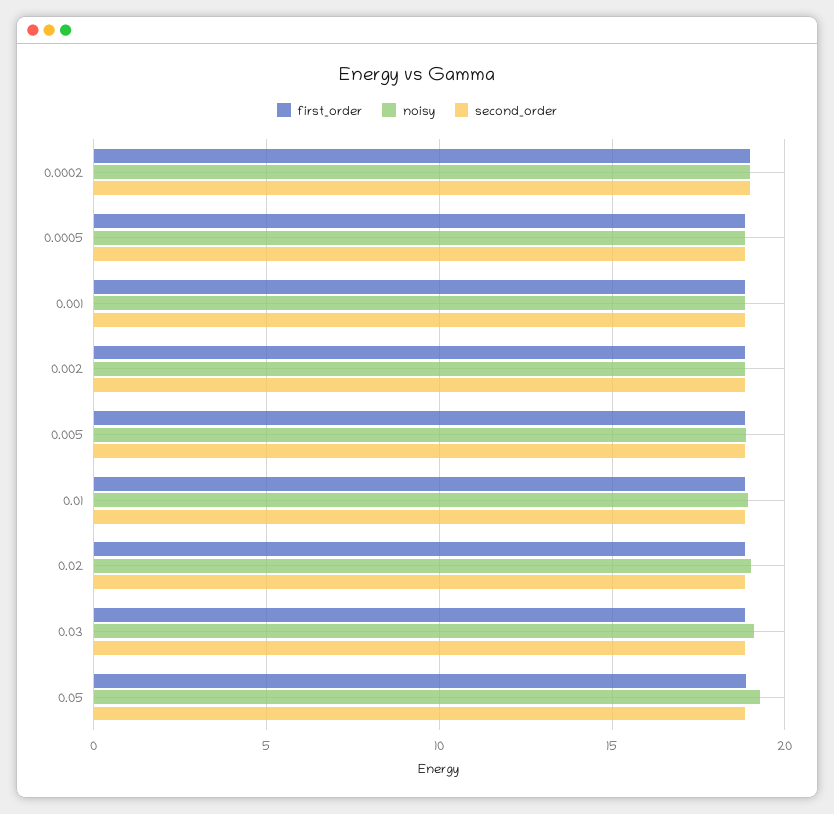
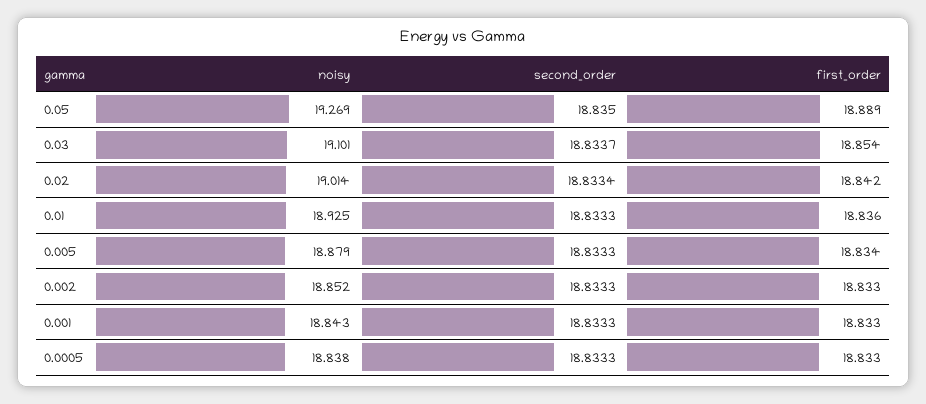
  {
    "first_order": {
-     "0.0002": 19,
      "0.0005": 18.833,
      "0.001": 18.833,
      "0.002": 18.833,
      "0.005": 18.834,
      "0.01": 18.836,
      "0.02": 18.842,
      "0.03": 18.854,
      "0.05": 18.889
    },
    "noisy": {
-     "0.0002": 19,
      "0.0005": 18.838,
      "0.001": 18.843,
      "0.002": 18.852,
      "0.005": 18.879,
      "0.01": 18.925,
      "0.02": 19.014,
      "0.03": 19.101,
      "0.05": 19.269
    },
    "second_order": {
-     "0.0002": 19,
      "0.0005": 18.8333,
      "0.001": 18.8333,
      "0.002": 18.8333,
      "0.005": 18.8333,
      "0.01": 18.8333,
      "0.02": 18.8334,
      "0.03": 18.8337,
      "0.05": 18.835
    }
  }

